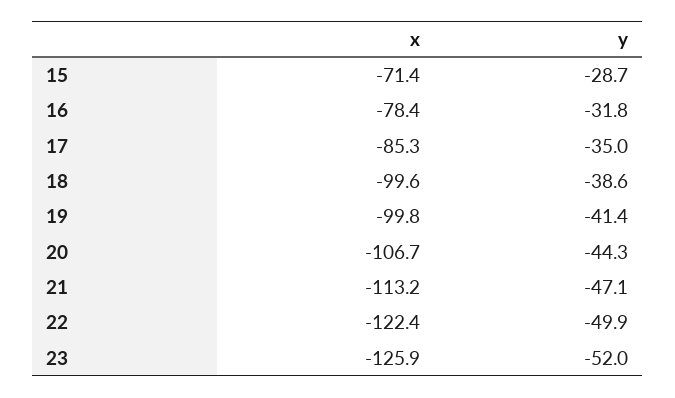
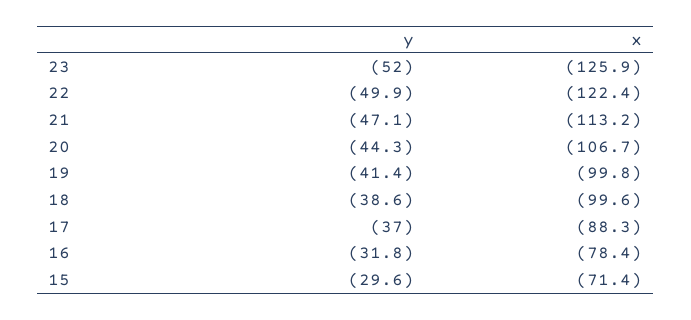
  {
    "x": {
      "15": -71.4,
      "16": -78.4,
-     "17": -85.3,
+     "17": -88.3,
      "18": -99.6,
      "19": -99.8,
      "20": -106.7,
      "21": -113.2,
      "22": -122.4,
      "23": -125.9
    },
    "y": {
-     "15": -28.7,
+     "15": -29.6,
      "16": -31.8,
-     "17": -35,
+     "17": -37,
      "18": -38.6,
      "19": -41.4,
      "20": -44.3,
      "21": -47.1,
      "22": -49.9,
      "23": -52
    }
  }

